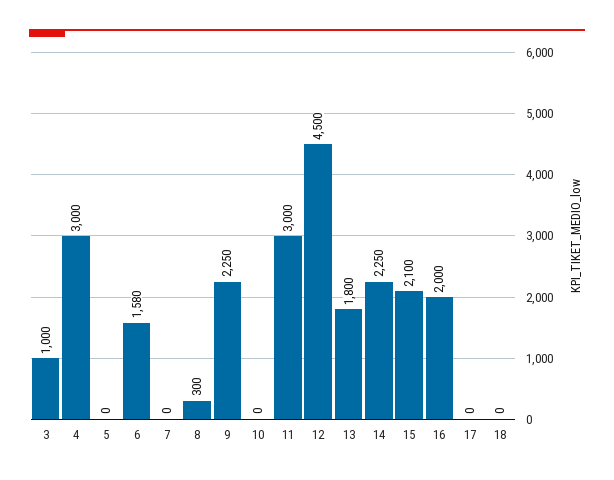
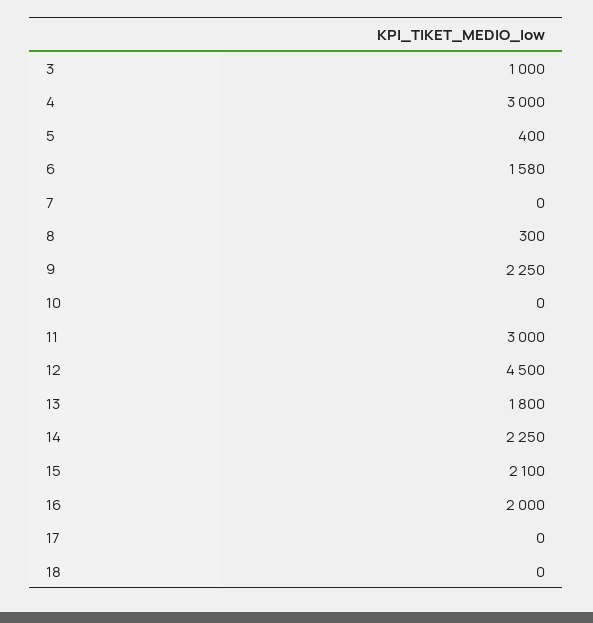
  {
    "3": 1000,
    "4": 3000,
-   "5": 0,
+   "5": 400,
    "6": 1580,
    "7": 0,
    "8": 300,
    "9": 2250,
    "10": 0,
    "11": 3000,
    "12": 4500,
    "13": 1800,
    "14": 2250,
    "15": 2100,
    "16": 2000,
    "17": 0,
    "18": 0
  }

